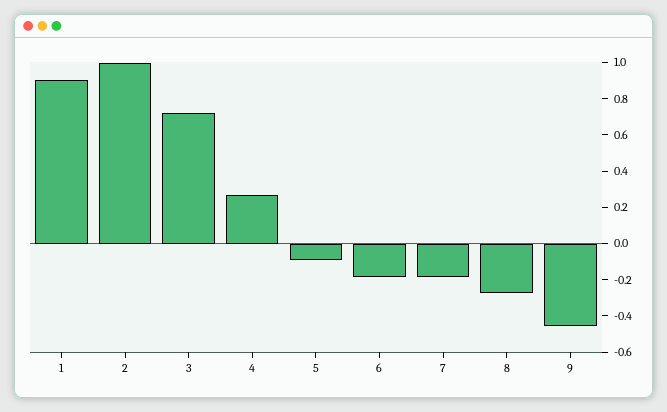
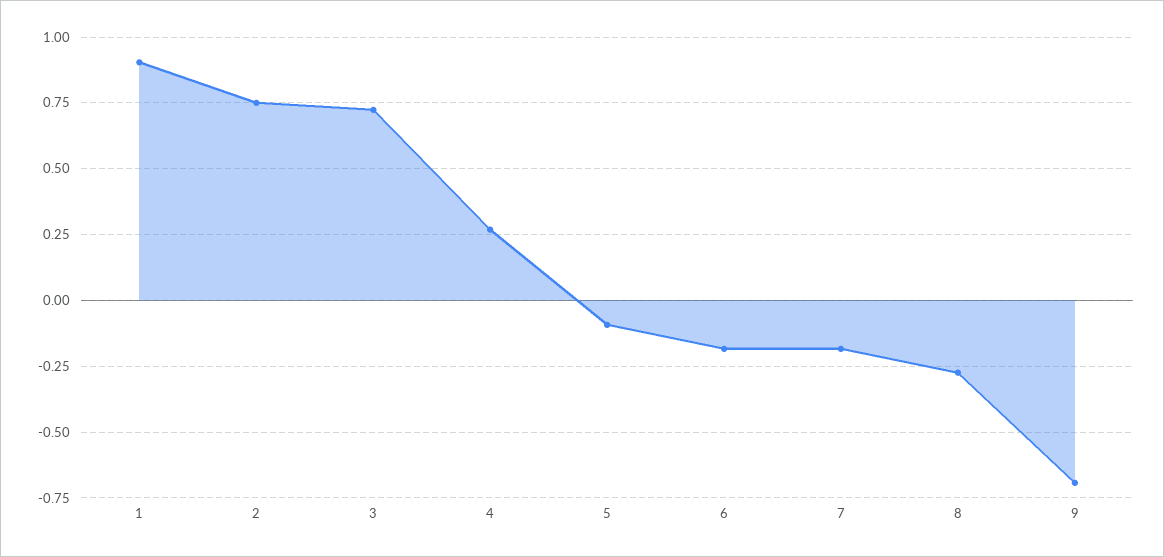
  {
    "1": 0.9,
-   "2": 1,
+   "2": 0.75,
    "3": 0.725,
    "4": 0.275,
    "5": -0.1,
    "6": -0.175,
    "7": -0.175,
    "8": -0.275,
-   "9": -0.45
+   "9": -0.7
  }

